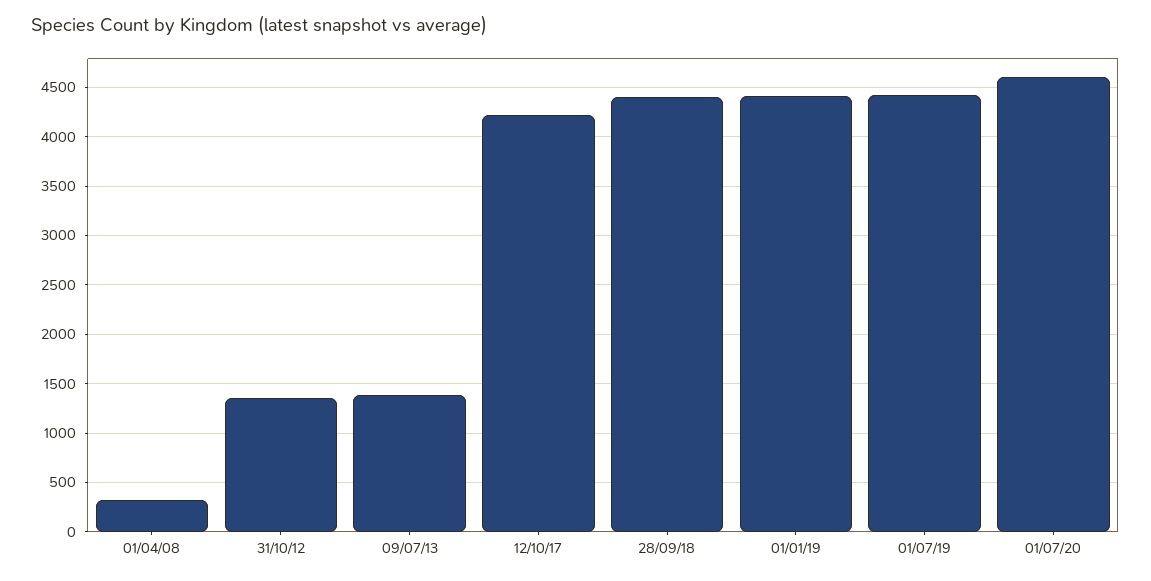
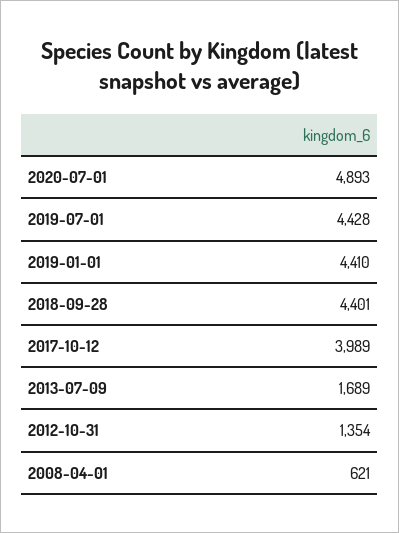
  {
-   "01/04/08": 300,
+   "01/04/08": 621,
    "31/10/12": 1354,
-   "09/07/13": 1400,
+   "09/07/13": 1689,
-   "12/10/17": 4200,
+   "12/10/17": 3989,
    "28/09/18": 4401,
    "01/01/19": 4410,
    "01/07/19": 4428,
-   "01/07/20": 4600
+   "01/07/20": 4893
  }

